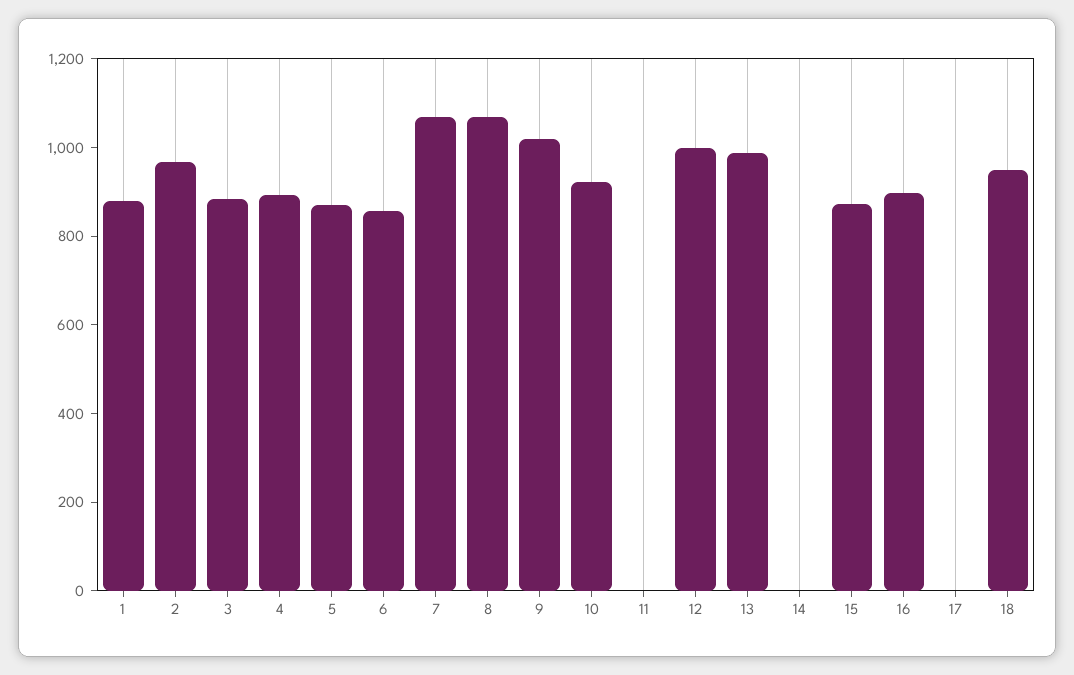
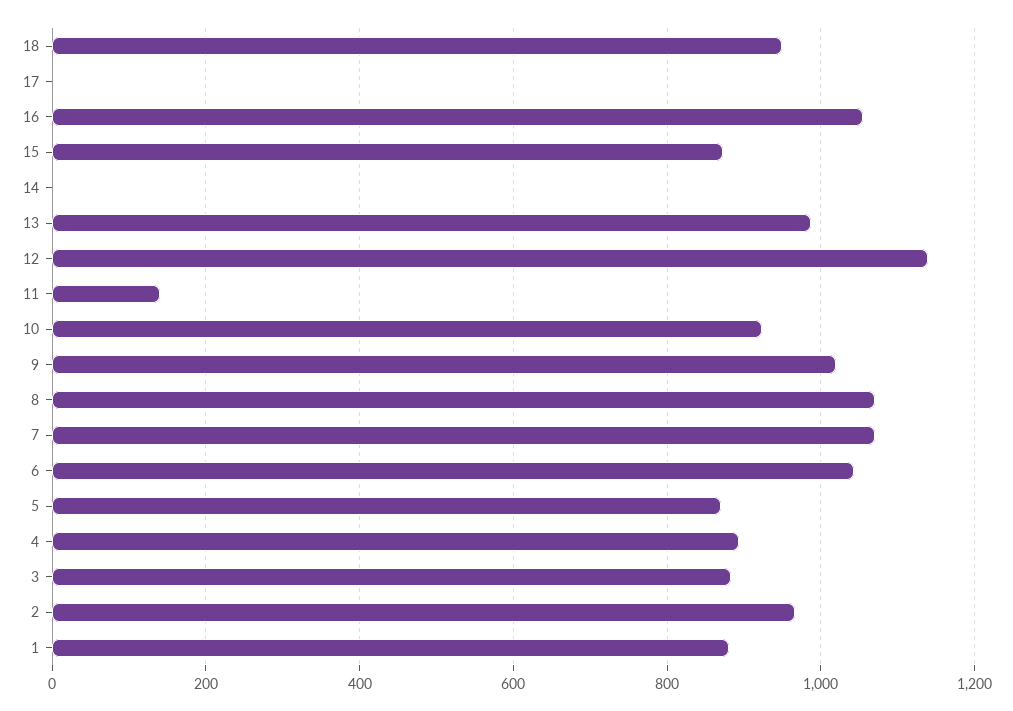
  {
    "1": 880,
    "2": 960,
    "3": 880,
    "4": 900,
    "5": 880,
-   "6": 850,
+   "6": 1040,
    "7": 1080,
    "8": 1080,
    "9": 1020,
    "10": 920,
-   "11": 0,
+   "11": 140,
-   "12": 1000,
+   "12": 1140,
    "13": 980,
    "14": 0,
    "15": 880,
-   "16": 900,
+   "16": 1060,
    "17": 0,
    "18": 960
  }

